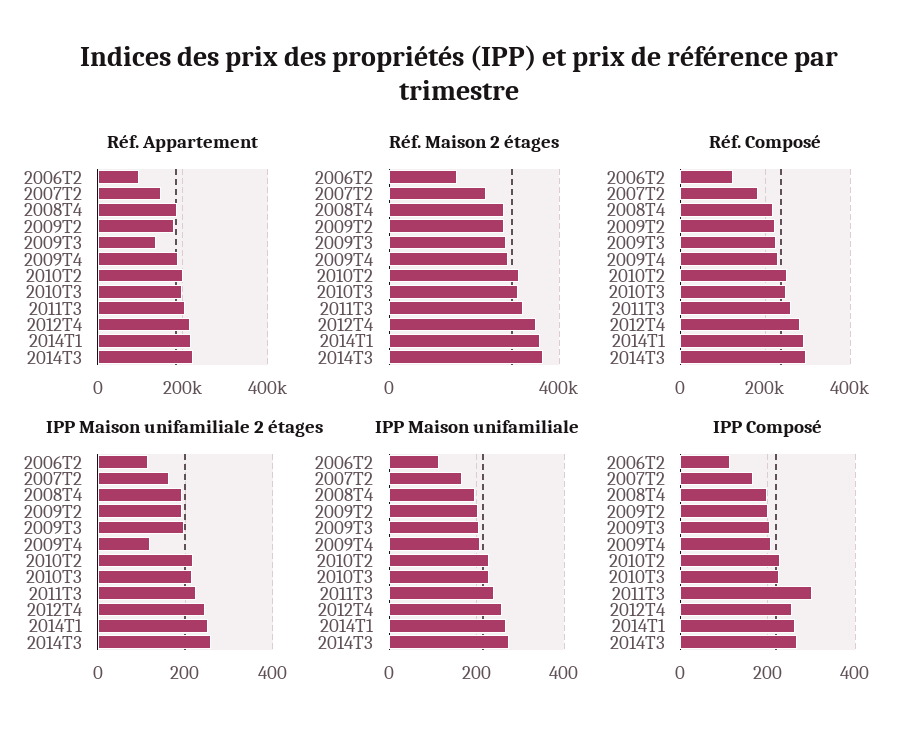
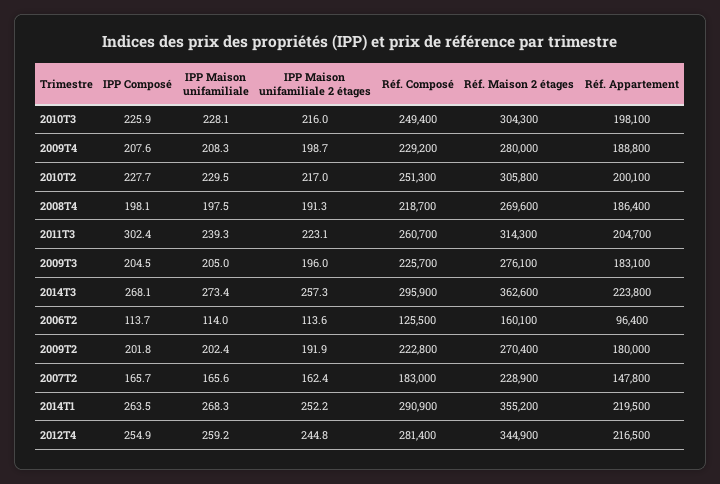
  {
    "Réf. Appartement": {
      "2006T2": 96400,
      "2007T2": 147800,
      "2008T4": 186400,
      "2009T2": 180000,
-     "2009T3": 140000,
+     "2009T3": 183100,
      "2009T4": 188800,
      "2010T2": 200100,
      "2010T3": 198100,
      "2011T3": 204700,
      "2012T4": 216500,
      "2014T1": 219500,
      "2014T3": 223800
    },
    "Réf. Maison 2 étages": {
      "2006T2": 160100,
      "2007T2": 228900,
      "2008T4": 269600,
      "2009T2": 270400,
      "2009T3": 276100,
      "2009T4": 280000,
      "2010T2": 305800,
      "2010T3": 304300,
      "2011T3": 314300,
      "2012T4": 344900,
      "2014T1": 355200,
      "2014T3": 362600
    },
    "Réf. Composé": {
      "2006T2": 125500,
      "2007T2": 183000,
      "2008T4": 218700,
      "2009T2": 222800,
      "2009T3": 225700,
      "2009T4": 229200,
      "2010T2": 251300,
      "2010T3": 249400,
      "2011T3": 260700,
      "2012T4": 281400,
      "2014T1": 290900,
      "2014T3": 295900
    },
    "IPP Maison unifamiliale 2 étages": {
      "2006T2": 113.6,
      "2007T2": 162.4,
      "2008T4": 191.3,
      "2009T2": 191.9,
      "2009T3": 196,
-     "2009T4": 120,
+     "2009T4": 198.7,
      "2010T2": 217,
      "2010T3": 216,
      "2011T3": 223.1,
      "2012T4": 244.8,
      "2014T1": 252.2,
      "2014T3": 257.3
    },
    "IPP Maison unifamiliale": {
      "2006T2": 114,
      "2007T2": 165.6,
      "2008T4": 197.5,
      "2009T2": 202.4,
      "2009T3": 205,
      "2009T4": 208.3,
      "2010T2": 229.5,
      "2010T3": 228.1,
      "2011T3": 239.3,
      "2012T4": 259.2,
      "2014T1": 268.3,
      "2014T3": 273.4
    },
    "IPP Composé": {
      "2006T2": 113.7,
      "2007T2": 165.7,
      "2008T4": 198.1,
      "2009T2": 201.8,
      "2009T3": 204.5,
      "2009T4": 207.6,
      "2010T2": 227.7,
      "2010T3": 225.9,
      "2011T3": 302.4,
      "2012T4": 254.9,
      "2014T1": 263.5,
      "2014T3": 268.1
    }
  }

